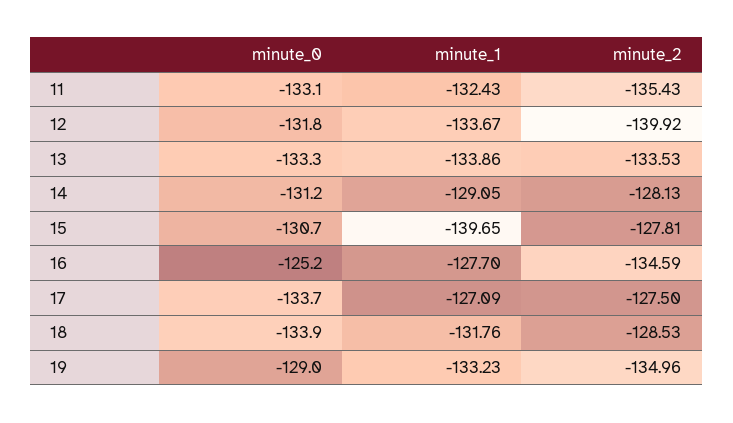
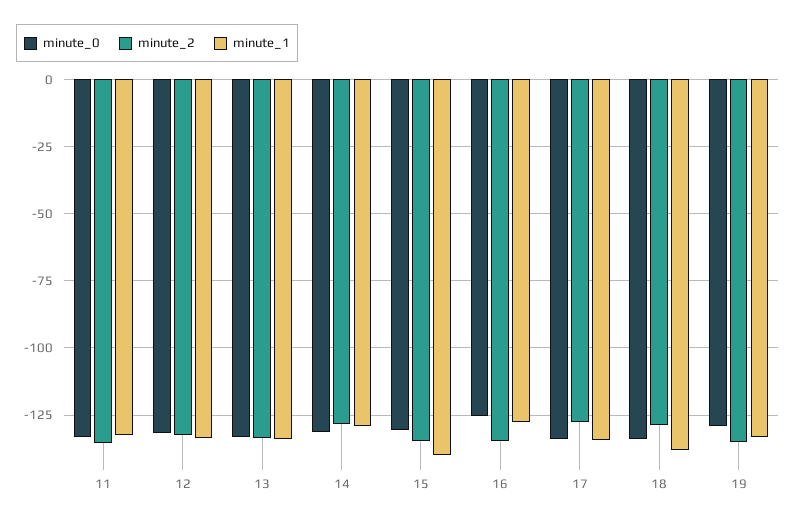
  {
    "minute_0": {
      "11": -133.1,
      "12": -131.8,
      "13": -133.3,
      "14": -131.2,
      "15": -130.7,
      "16": -125.2,
      "17": -133.7,
      "18": -133.9,
      "19": -129
    },
    "minute_1": {
      "11": -132.43,
      "12": -133.67,
      "13": -133.86,
      "14": -129.05,
      "15": -139.65,
      "16": -127.7,
-     "17": -127.09,
+     "17": -135,
-     "18": -131.76,
+     "18": -137.5,
      "19": -133.23
    },
    "minute_2": {
      "11": -135.43,
-     "12": -139.92,
+     "12": -132.5,
      "13": -133.53,
      "14": -128.13,
-     "15": -127.81,
+     "15": -135,
      "16": -134.59,
      "17": -127.5,
      "18": -128.53,
      "19": -134.96
    }
  }

